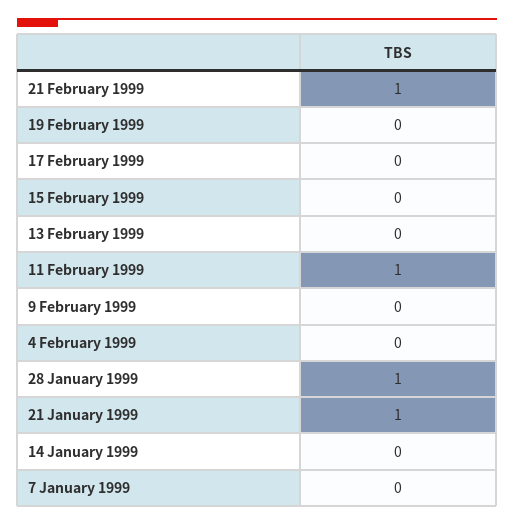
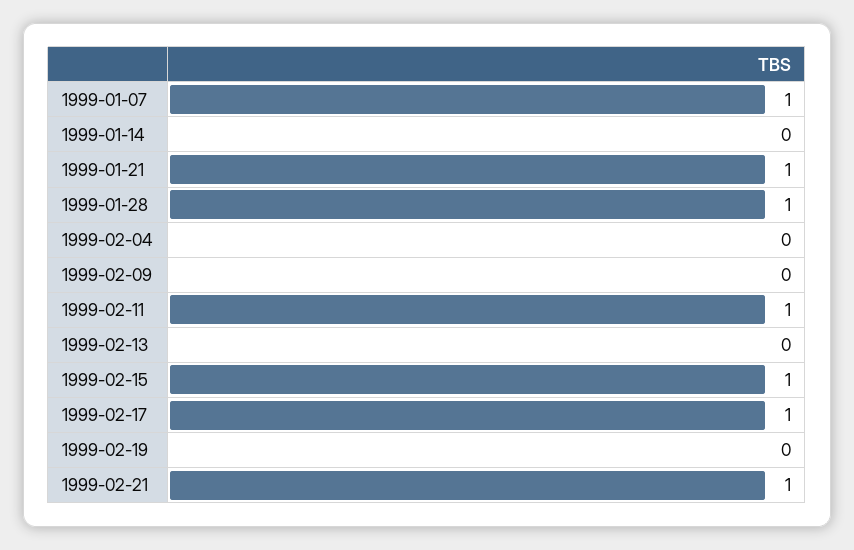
  {
    "21 February 1999": 1,
    "19 February 1999": 0,
-   "17 February 1999": 0,
+   "17 February 1999": 1,
-   "15 February 1999": 0,
+   "15 February 1999": 1,
    "13 February 1999": 0,
    "11 February 1999": 1,
    "9 February 1999": 0,
    "4 February 1999": 0,
    "28 January 1999": 1,
    "21 January 1999": 1,
    "14 January 1999": 0,
-   "7 January 1999": 0
+   "7 January 1999": 1
  }

